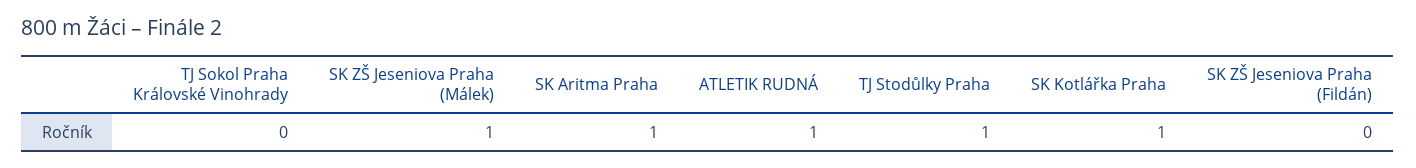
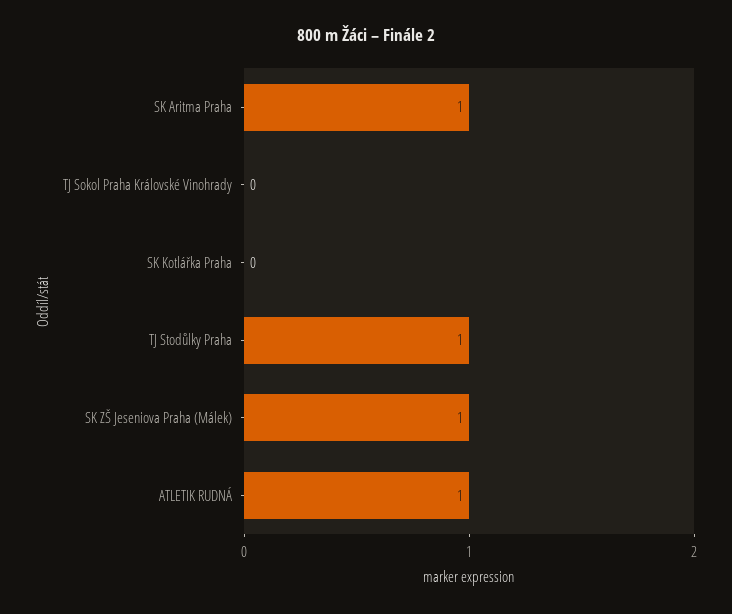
  {
    "TJ Sokol Praha Královské Vinohrady": 0,
    "SK ZŠ Jeseniova Praha (Málek)": 1,
    "SK Aritma Praha": 1,
    "ATLETIK RUDNÁ": 1,
    "TJ Stodůlky Praha": 1,
-   "SK Kotlářka Praha": 1,
+   "SK Kotlářka Praha": 0
-   "SK ZŠ Jeseniova Praha (Fildán)": 0
  }

